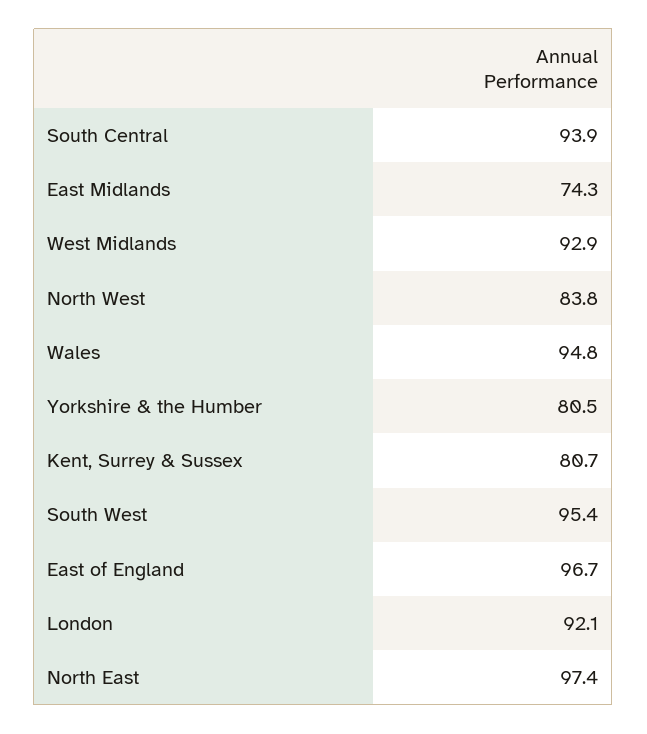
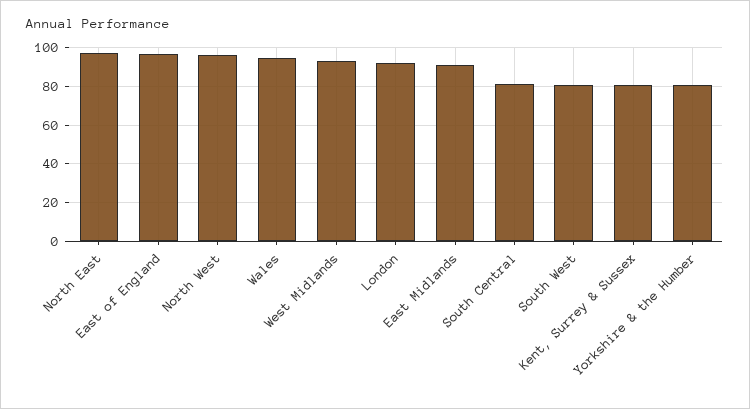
  {
-   "South Central": 93.9,
+   "South Central": 80,
-   "East Midlands": 74.3,
+   "East Midlands": 90,
    "West Midlands": 92.9,
-   "North West": 83.8,
+   "North West": 95,
    "Wales": 94.8,
    "Yorkshire & the Humber": 80.5,
    "Kent, Surrey & Sussex": 80.7,
-   "South West": 95.4,
+   "South West": 80,
    "East of England": 96.7,
    "London": 92.1,
    "North East": 97.4
  }

